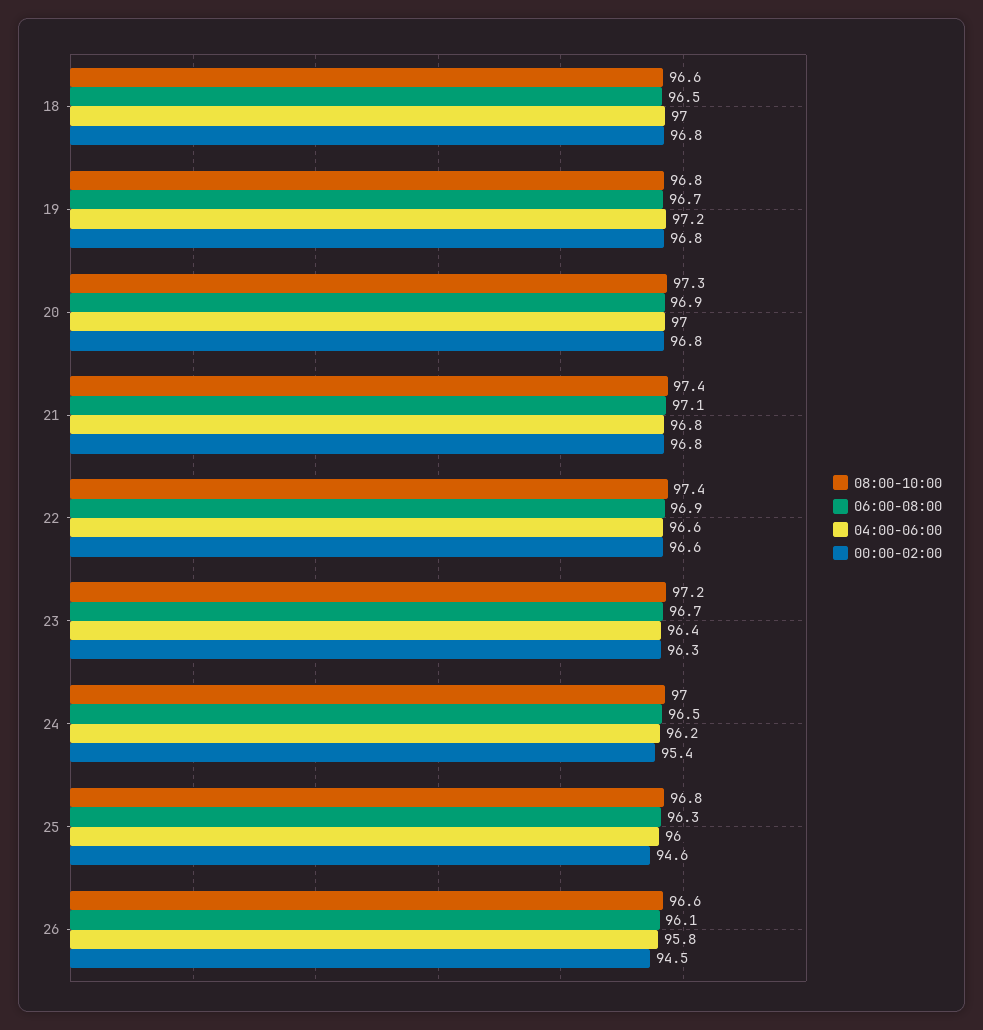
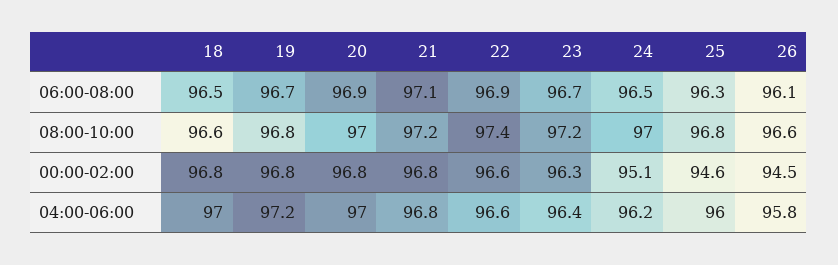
  {
    "08:00-10:00": {
      "18": 96.6,
      "19": 96.8,
-     "20": 97.3,
+     "20": 97,
-     "21": 97.4,
+     "21": 97.2,
      "22": 97.4,
      "23": 97.2,
      "24": 97,
      "25": 96.8,
      "26": 96.6
    },
    "06:00-08:00": {
      "18": 96.5,
      "19": 96.7,
      "20": 96.9,
      "21": 97.1,
      "22": 96.9,
      "23": 96.7,
      "24": 96.5,
      "25": 96.3,
      "26": 96.1
    },
    "04:00-06:00": {
      "18": 97,
      "19": 97.2,
      "20": 97,
      "21": 96.8,
      "22": 96.6,
      "23": 96.4,
      "24": 96.2,
      "25": 96,
      "26": 95.8
    },
    "00:00-02:00": {
      "18": 96.8,
      "19": 96.8,
      "20": 96.8,
      "21": 96.8,
      "22": 96.6,
      "23": 96.3,
-     "24": 95.4,
+     "24": 95.1,
      "25": 94.6,
      "26": 94.5
    }
  }

